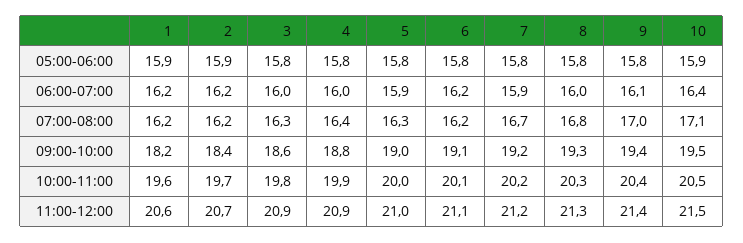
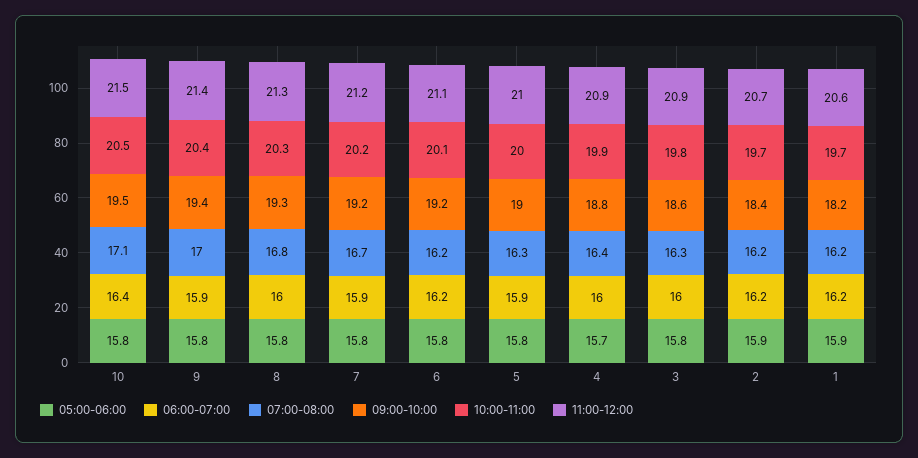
  {
    "05:00-06:00": {
      "1": 15.9,
      "2": 15.9,
      "3": 15.8,
-     "4": 15.8,
+     "4": 15.7,
      "5": 15.8,
      "6": 15.8,
      "7": 15.8,
      "8": 15.8,
      "9": 15.8,
-     "10": 15.9
+     "10": 15.8
    },
    "06:00-07:00": {
      "1": 16.2,
      "2": 16.2,
      "3": 16,
      "4": 16,
      "5": 15.9,
      "6": 16.2,
      "7": 15.9,
      "8": 16,
-     "9": 16.1,
+     "9": 15.9,
      "10": 16.4
    },
    "07:00-08:00": {
      "1": 16.2,
      "2": 16.2,
      "3": 16.3,
      "4": 16.4,
      "5": 16.3,
      "6": 16.2,
      "7": 16.7,
      "8": 16.8,
      "9": 17,
      "10": 17.1
    },
    "09:00-10:00": {
      "1": 18.2,
      "2": 18.4,
      "3": 18.6,
      "4": 18.8,
      "5": 19,
-     "6": 19.1,
+     "6": 19.2,
      "7": 19.2,
      "8": 19.3,
      "9": 19.4,
      "10": 19.5
    },
    "10:00-11:00": {
-     "1": 19.6,
+     "1": 19.7,
      "2": 19.7,
      "3": 19.8,
      "4": 19.9,
      "5": 20,
      "6": 20.1,
      "7": 20.2,
      "8": 20.3,
      "9": 20.4,
      "10": 20.5
    },
    "11:00-12:00": {
      "1": 20.6,
      "2": 20.7,
      "3": 20.9,
      "4": 20.9,
      "5": 21,
      "6": 21.1,
      "7": 21.2,
      "8": 21.3,
      "9": 21.4,
      "10": 21.5
    }
  }

